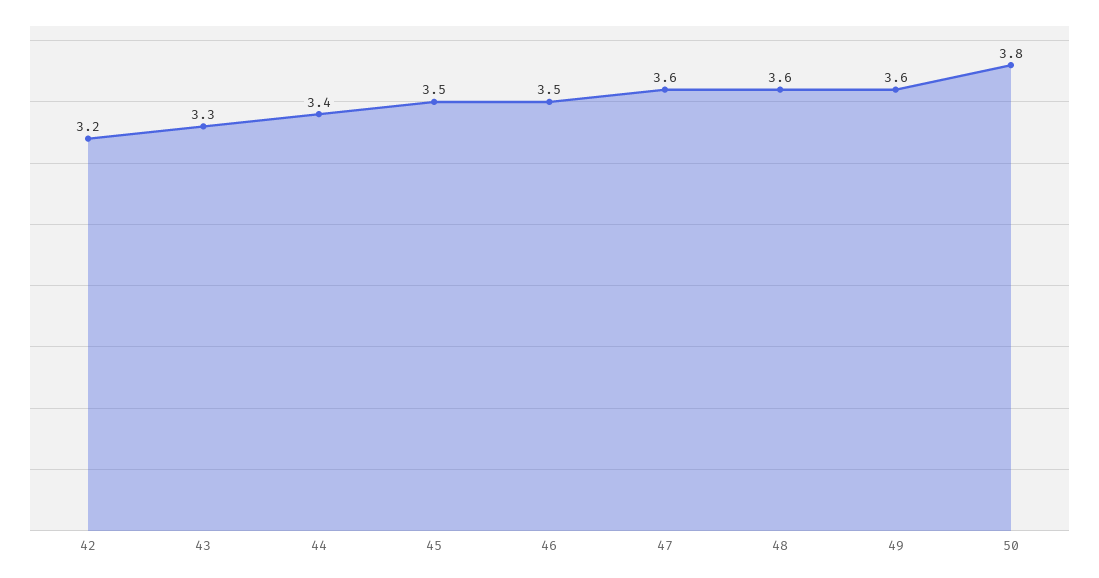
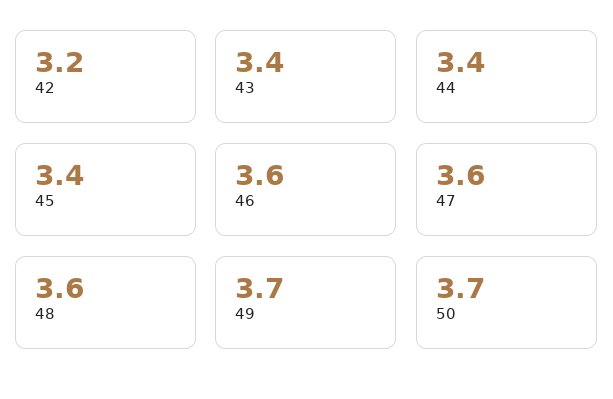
  {
    "42": 3.2,
-   "43": 3.3,
+   "43": 3.4,
    "44": 3.4,
-   "45": 3.5,
+   "45": 3.4,
-   "46": 3.5,
+   "46": 3.6,
    "47": 3.6,
    "48": 3.6,
-   "49": 3.6,
+   "49": 3.7,
-   "50": 3.8
+   "50": 3.7
  }

